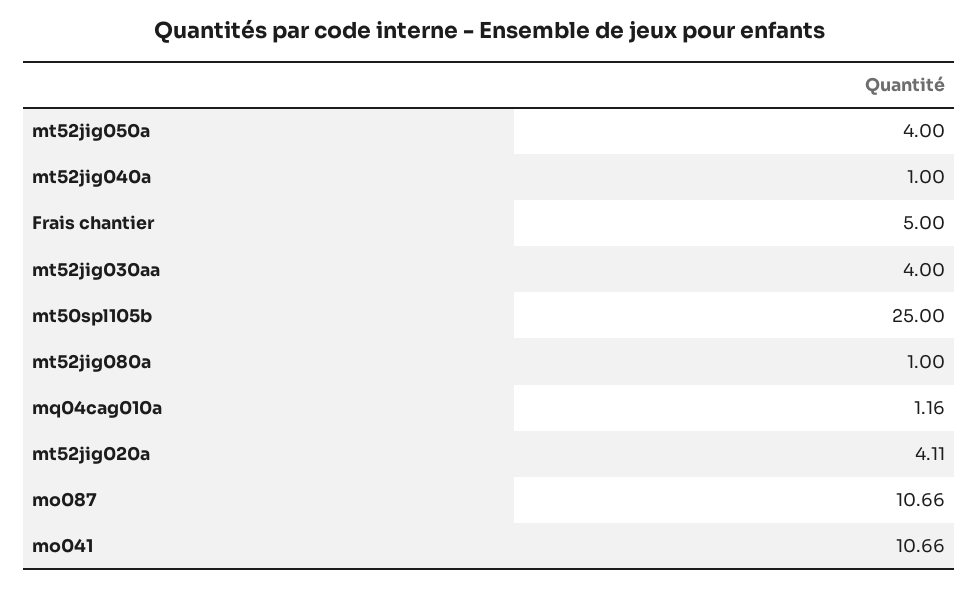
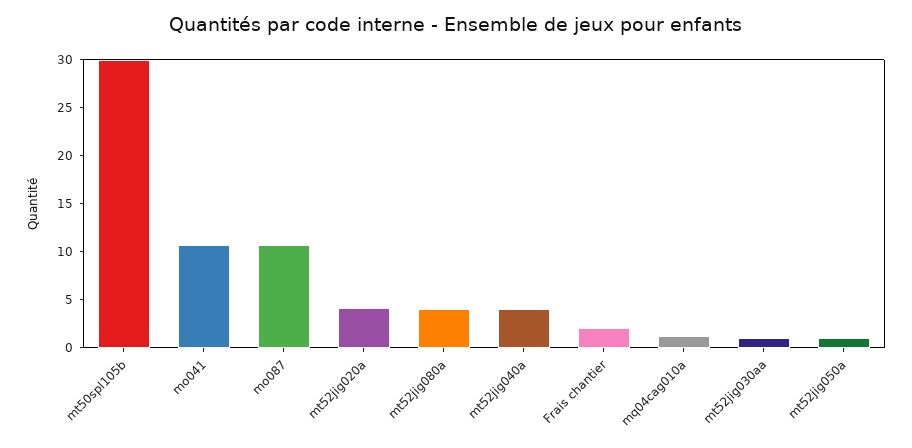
  {
-   "mt52jig050a": 4,
+   "mt52jig050a": 1,
-   "mt52jig040a": 1,
+   "mt52jig040a": 4,
-   "Frais chantier": 5,
+   "Frais chantier": 2,
-   "mt52jig030aa": 4,
+   "mt52jig030aa": 1,
-   "mt50spl105b": 25,
+   "mt50spl105b": 30,
-   "mt52jig080a": 1,
+   "mt52jig080a": 4,
    "mq04cag010a": 1.16,
    "mt52jig020a": 4.11,
    "mo087": 10.66,
    "mo041": 10.66
  }

